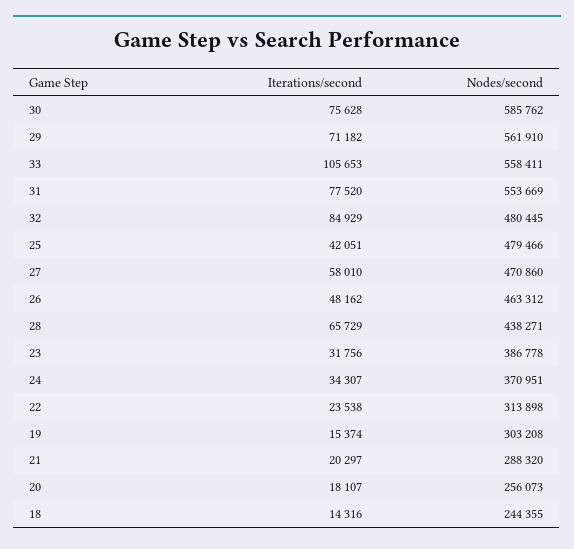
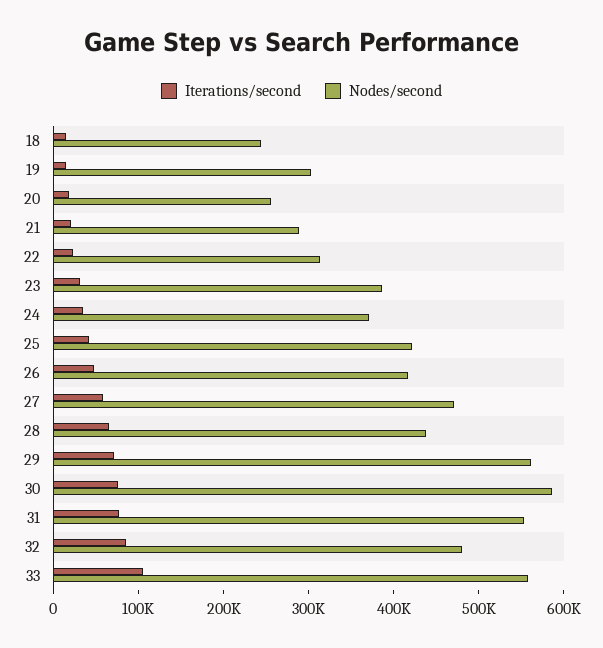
  {
    "Iterations/second": {
      "30": 75628,
      "29": 71182,
      "33": 105653,
      "31": 77520,
      "32": 84929,
      "25": 42051,
      "27": 58010,
      "26": 48162,
      "28": 65729,
      "23": 31756,
      "24": 34307,
      "22": 23538,
      "19": 15374,
      "21": 20297,
      "20": 18107,
      "18": 14316
    },
    "Nodes/second": {
      "30": 585762,
      "29": 561910,
      "33": 558411,
      "31": 553669,
      "32": 480445,
-     "25": 479466,
+     "25": 420000,
      "27": 470860,
-     "26": 463312,
+     "26": 420000,
      "28": 438271,
      "23": 386778,
      "24": 370951,
      "22": 313898,
      "19": 303208,
      "21": 288320,
      "20": 256073,
      "18": 244355
    }
  }

